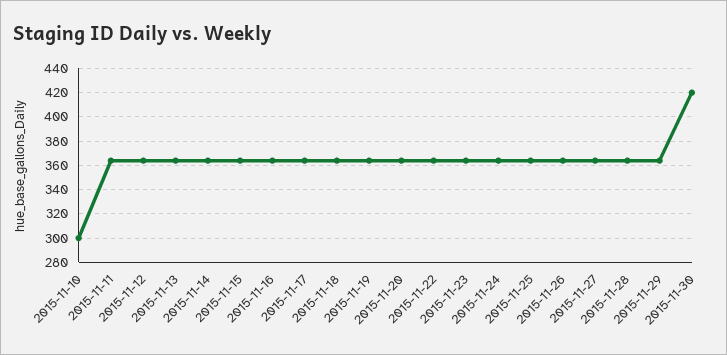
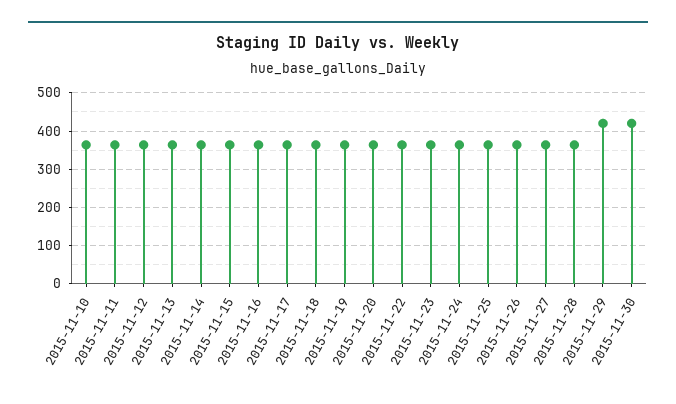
  {
-   "2015-11-10": 300,
+   "2015-11-10": 360,
    "2015-11-11": 365,
    "2015-11-12": 365,
    "2015-11-13": 365,
    "2015-11-14": 365,
    "2015-11-15": 365,
    "2015-11-16": 365,
    "2015-11-17": 365,
    "2015-11-18": 365,
    "2015-11-19": 365,
    "2015-11-20": 365,
    "2015-11-22": 365,
    "2015-11-23": 365,
    "2015-11-24": 365,
    "2015-11-25": 365,
    "2015-11-26": 365,
    "2015-11-27": 365,
    "2015-11-28": 365,
-   "2015-11-29": 365,
+   "2015-11-29": 420,
    "2015-11-30": 420
  }

